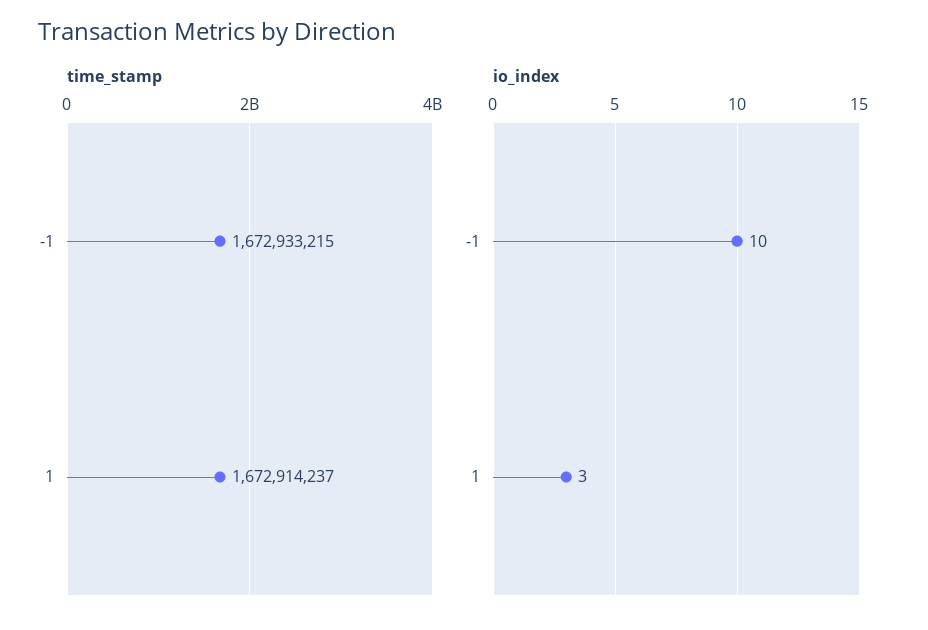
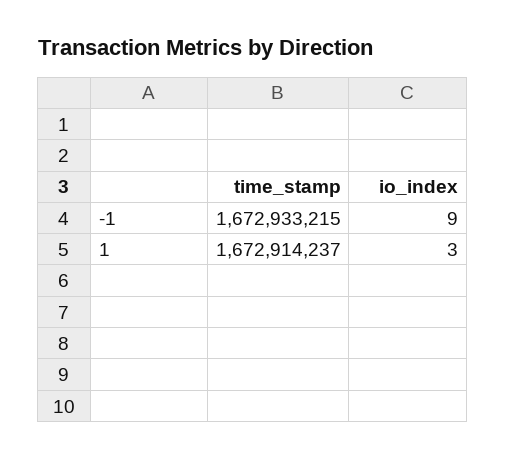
  {
    "time_stamp": {
      "-1": 1672933215,
      "1": 1672914237
    },
    "io_index": {
-     "-1": 10,
+     "-1": 9,
      "1": 3
    }
  }

